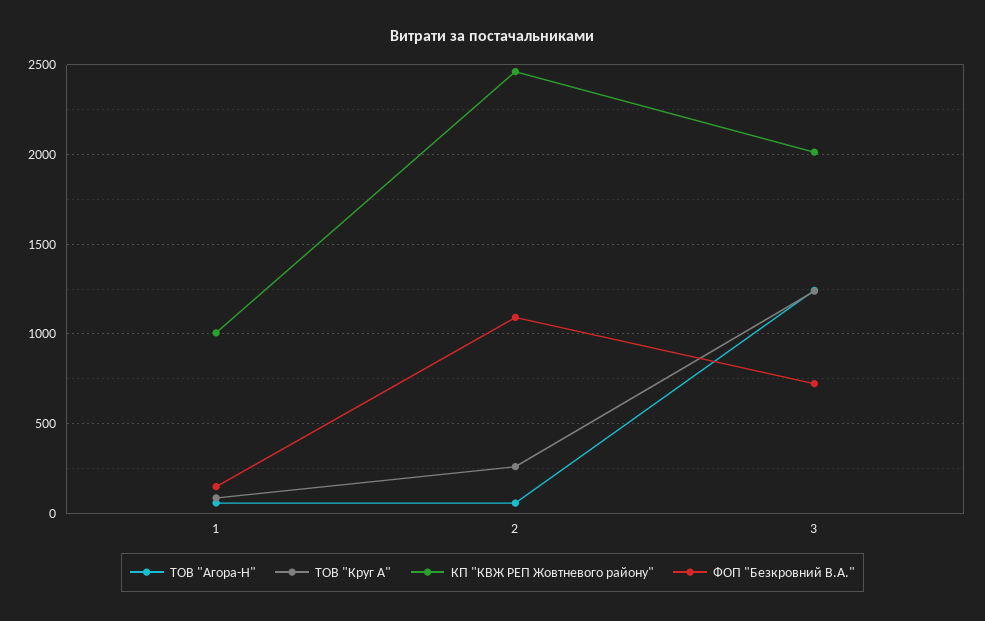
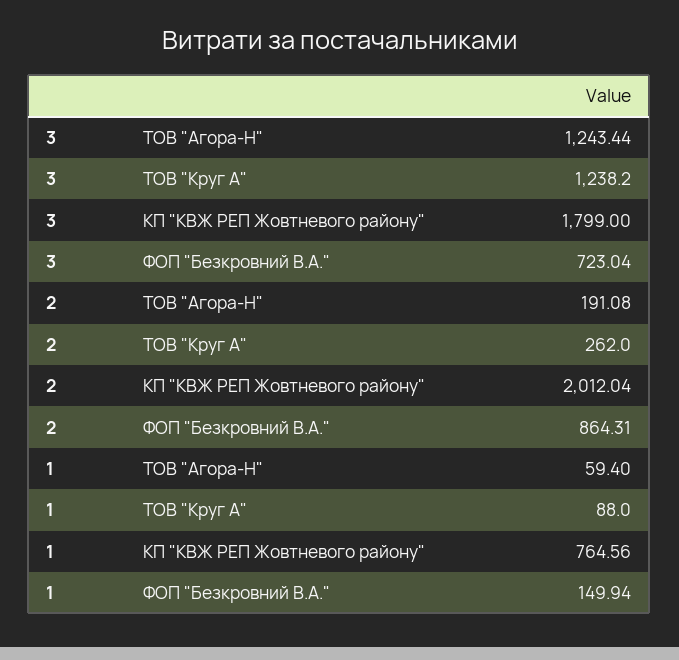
  {
    "ТОВ \"Агора-Н\"": {
      "1": 59.4,
-     "2": 50,
+     "2": 191.08,
      "3": 1243.44
    },
    "ТОВ \"Круг А\"": {
      "1": 88,
      "2": 262,
      "3": 1238.2
    },
    "КП \"КВЖ РЕП Жовтневого району\"": {
-     "1": 1000,
+     "1": 764.56,
-     "2": 2450,
+     "2": 2012.04,
-     "3": 2000
+     "3": 1799
    },
    "ФОП \"Безкровний В.А.\"": {
      "1": 149.94,
-     "2": 1100,
+     "2": 864.31,
      "3": 723.04
    }
  }

